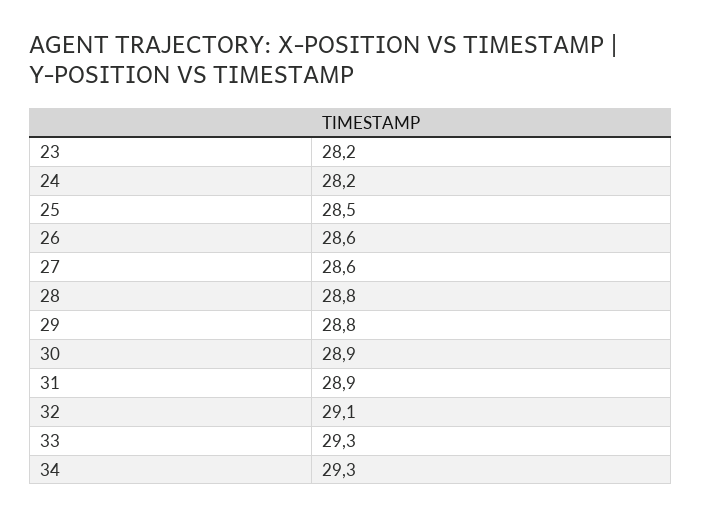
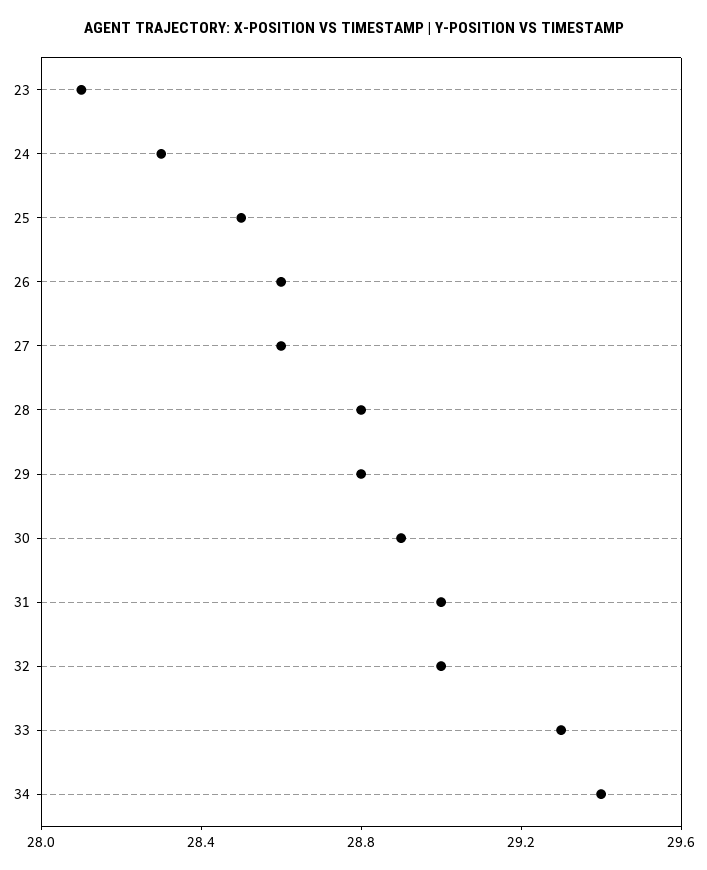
  {
-   "23": 28.2,
+   "23": 28.1,
-   "24": 28.2,
+   "24": 28.3,
    "25": 28.5,
    "26": 28.6,
    "27": 28.6,
    "28": 28.8,
    "29": 28.8,
    "30": 28.9,
-   "31": 28.9,
+   "31": 29,
-   "32": 29.1,
+   "32": 29,
    "33": 29.3,
-   "34": 29.3
+   "34": 29.4
  }

